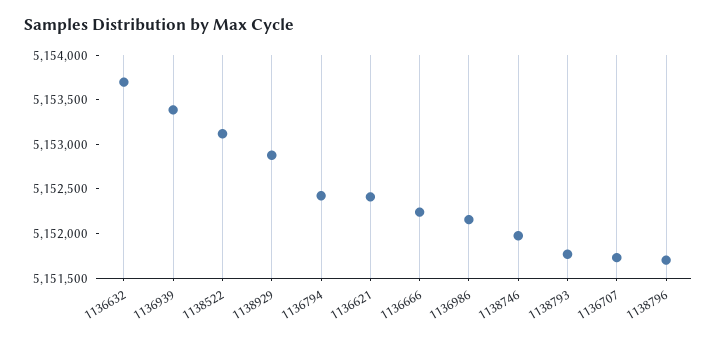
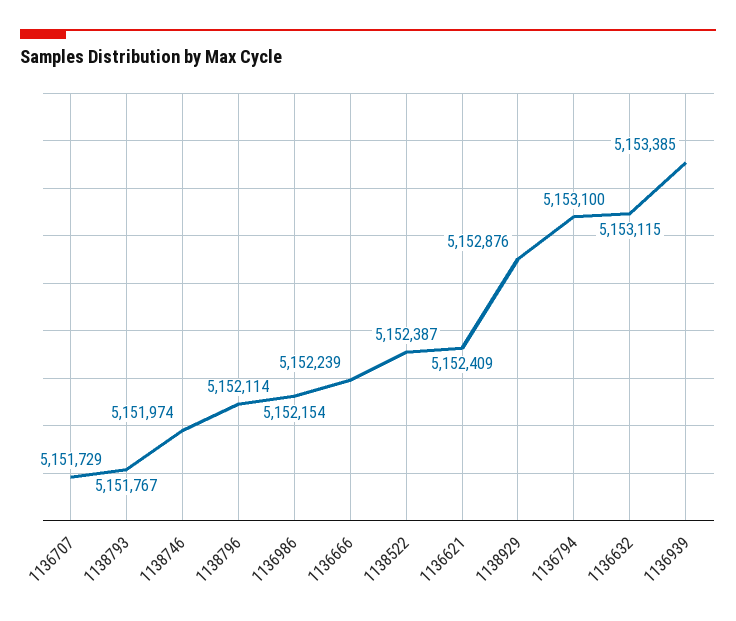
  {
-   "1136632": 5153700,
+   "1136632": 5153115,
    "1136939": 5153385,
-   "1138522": 5153100,
+   "1138522": 5152387,
    "1138929": 5152876,
-   "1136794": 5152400,
+   "1136794": 5153100,
    "1136621": 5152409,
    "1136666": 5152239,
    "1136986": 5152154,
    "1138746": 5151974,
    "1138793": 5151767,
    "1136707": 5151729,
-   "1138796": 5151700
+   "1138796": 5152114
  }

